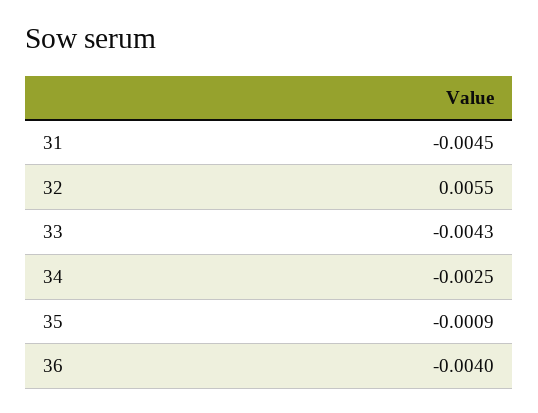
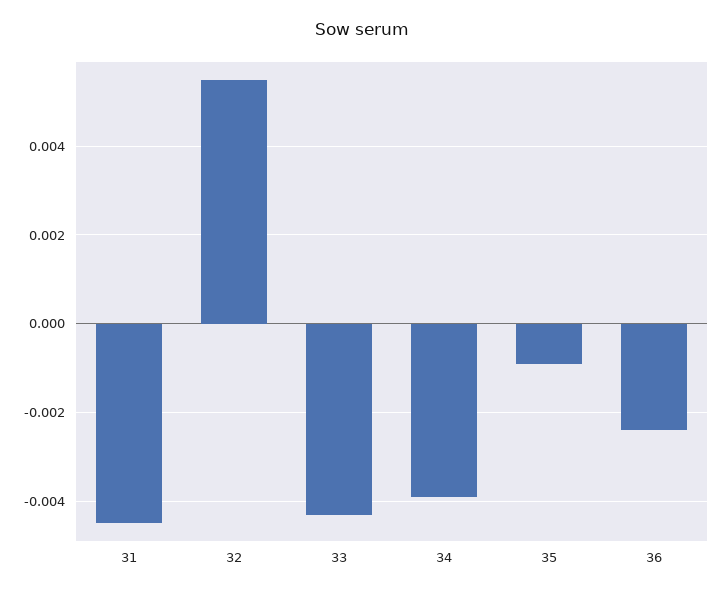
  {
    "31": -0.0045,
    "32": 0.0055,
    "33": -0.0043,
-   "34": -0.0025,
+   "34": -0.004,
    "35": -0.0009,
-   "36": -0.004
+   "36": -0.0025
  }

